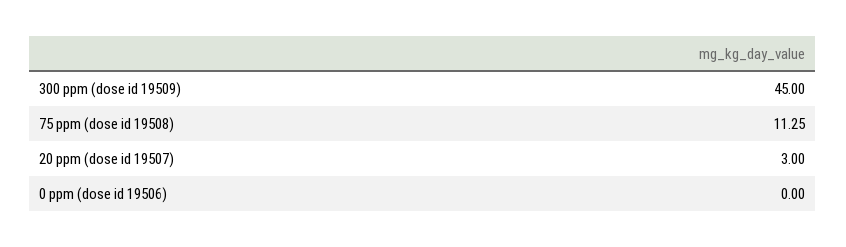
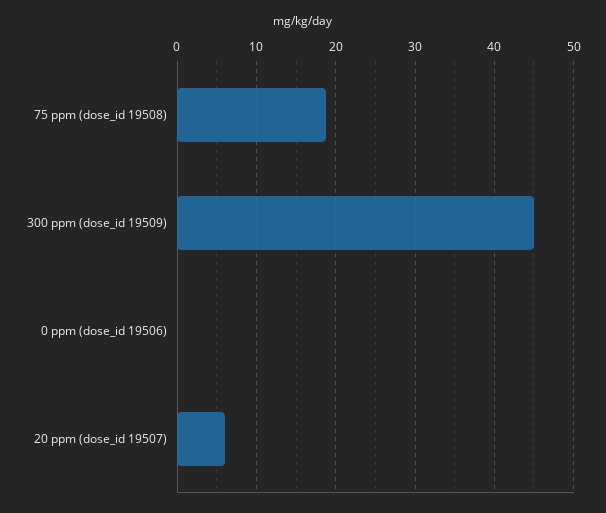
  {
    "300 ppm (dose id 19509)": 45,
-   "75 ppm (dose id 19508)": 11.25,
+   "75 ppm (dose id 19508)": 19,
-   "20 ppm (dose id 19507)": 3,
+   "20 ppm (dose id 19507)": 6,
    "0 ppm (dose id 19506)": 0
  }

